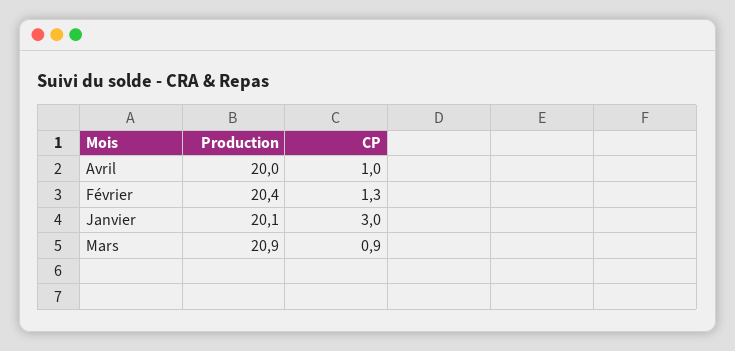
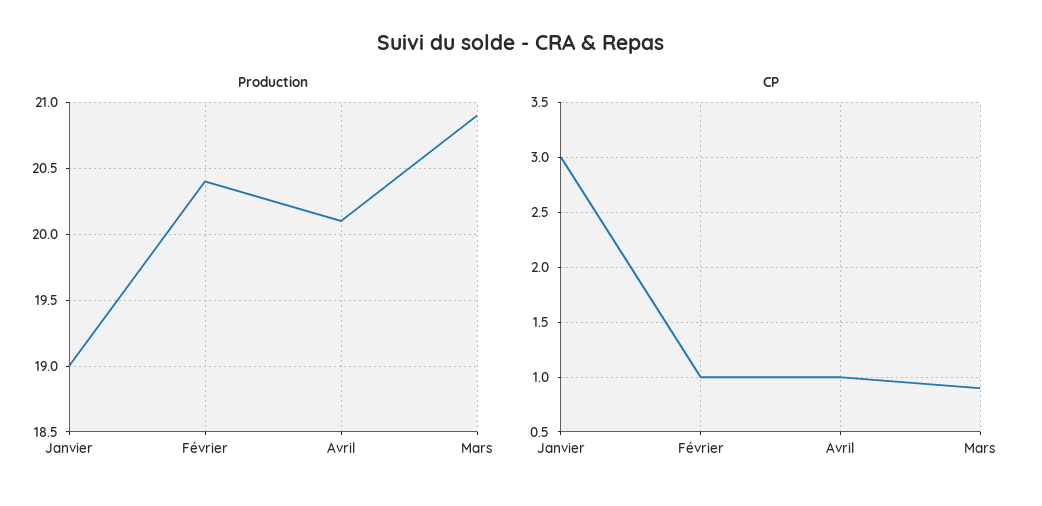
  {
    "Production": {
-     "Avril": 20,
+     "Avril": 20.1,
      "Février": 20.4,
-     "Janvier": 20.1,
+     "Janvier": 19,
      "Mars": 20.9
    },
    "CP": {
      "Avril": 1,
-     "Février": 1.3,
+     "Février": 1,
      "Janvier": 3,
      "Mars": 0.9
    }
  }

